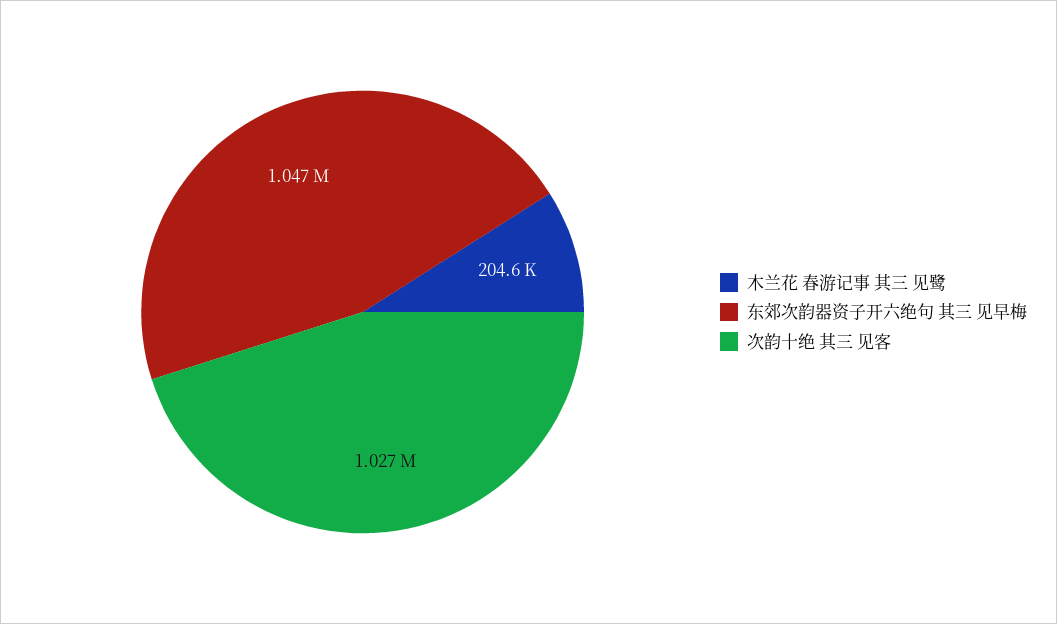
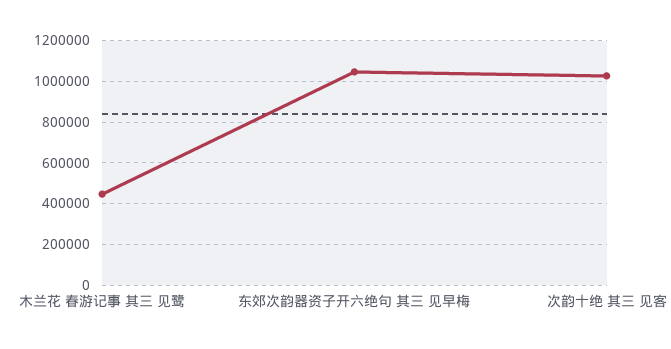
  {
-   "木兰花 春游记事 其三 见鹭": 204600,
+   "木兰花 春游记事 其三 见鹭": 450000,
    "东郊次韵器资子开六绝句 其三 见早梅": 1047000,
    "次韵十绝 其三 见客": 1027000
  }

